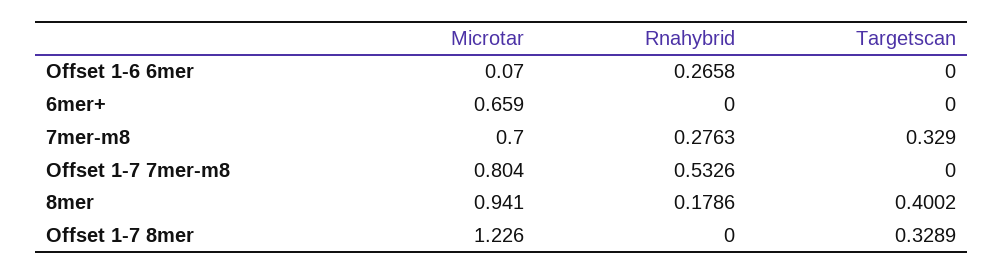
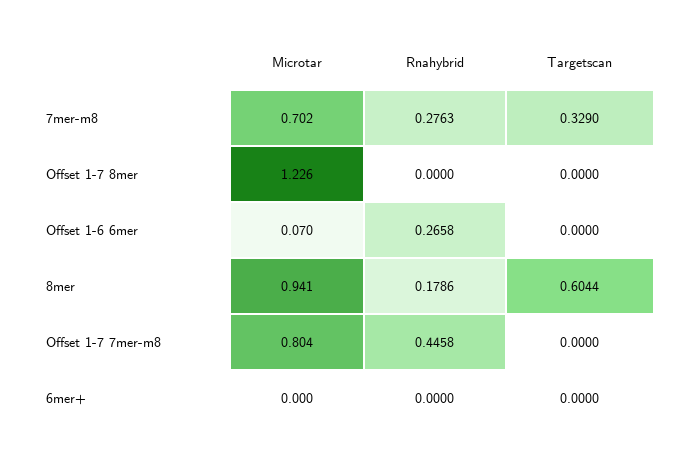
  {
    "Microtar": {
      "Offset 1-6 6mer": 0.07,
-     "6mer+": 0.659,
+     "6mer+": 0,
-     "7mer-m8": 0.7,
+     "7mer-m8": 0.702,
      "Offset 1-7 7mer-m8": 0.804,
      "8mer": 0.941,
      "Offset 1-7 8mer": 1.226
    },
    "Rnahybrid": {
      "Offset 1-6 6mer": 0.2658,
      "6mer+": 0,
      "7mer-m8": 0.2763,
-     "Offset 1-7 7mer-m8": 0.5326,
+     "Offset 1-7 7mer-m8": 0.4458,
      "8mer": 0.1786,
      "Offset 1-7 8mer": 0
    },
    "Targetscan": {
      "Offset 1-6 6mer": 0,
      "6mer+": 0,
      "7mer-m8": 0.329,
      "Offset 1-7 7mer-m8": 0,
-     "8mer": 0.4002,
+     "8mer": 0.6044,
-     "Offset 1-7 8mer": 0.3289
+     "Offset 1-7 8mer": 0
    }
  }

